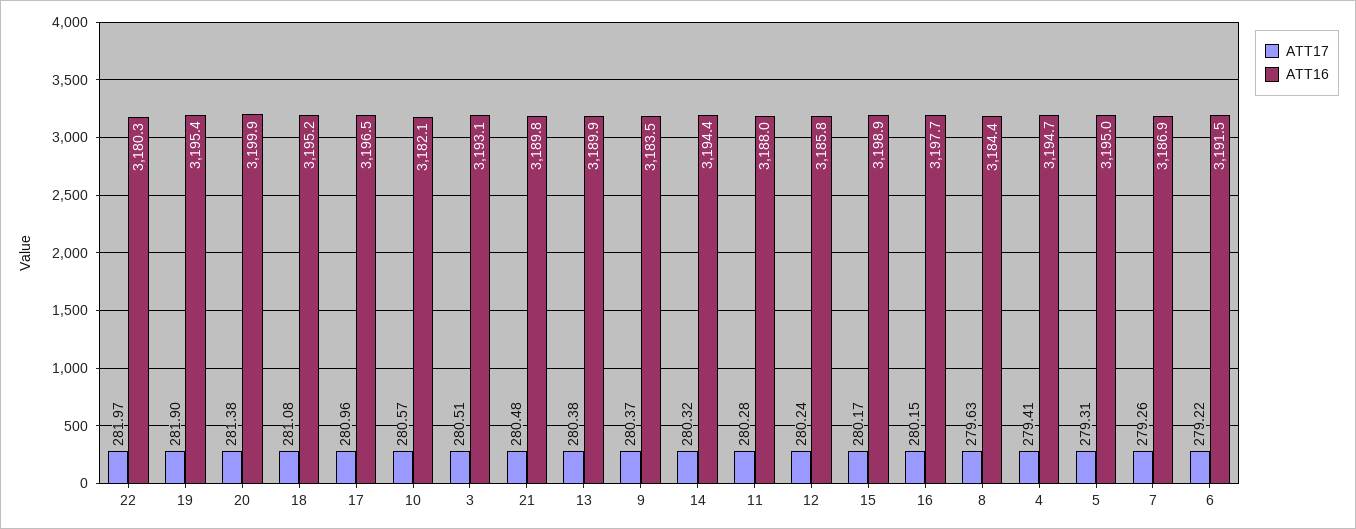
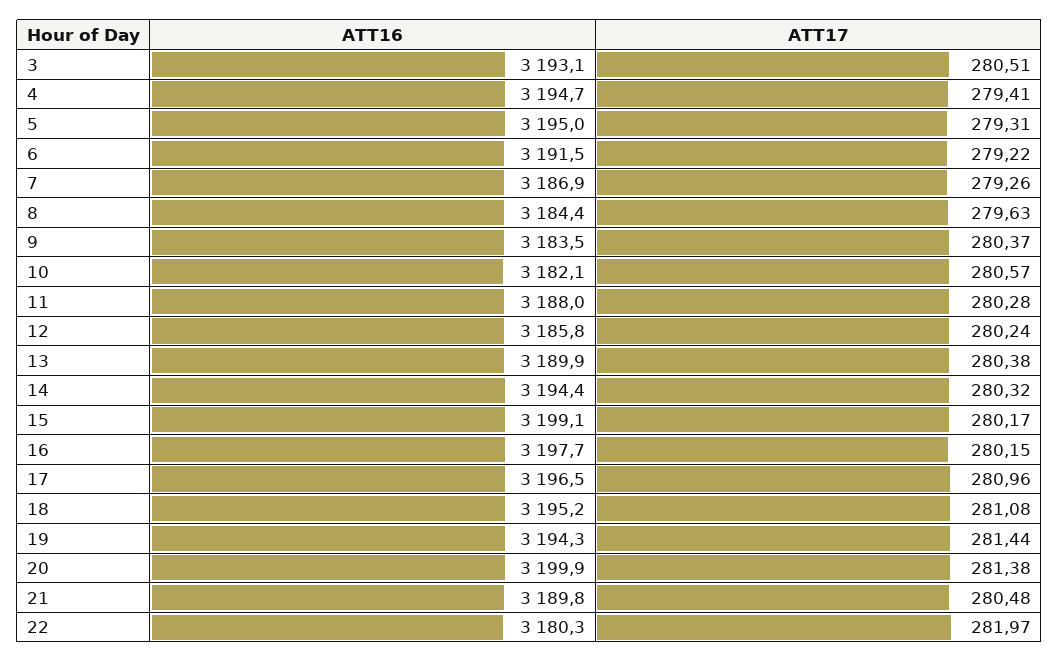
  {
    "ATT17": {
      "22": 281.97,
-     "19": 281.9,
+     "19": 281.44,
      "20": 281.38,
      "18": 281.08,
      "17": 280.96,
      "10": 280.57,
      "3": 280.51,
      "21": 280.48,
      "13": 280.38,
      "9": 280.37,
      "14": 280.32,
      "11": 280.28,
      "12": 280.24,
      "15": 280.17,
      "16": 280.15,
      "8": 279.63,
      "4": 279.41,
      "5": 279.31,
      "7": 279.26,
      "6": 279.22
    },
    "ATT16": {
      "22": 3180.3,
-     "19": 3195.4,
+     "19": 3194.3,
      "20": 3199.9,
      "18": 3195.2,
      "17": 3196.5,
      "10": 3182.1,
      "3": 3193.1,
      "21": 3189.8,
      "13": 3189.9,
      "9": 3183.5,
      "14": 3194.4,
      "11": 3188,
      "12": 3185.8,
-     "15": 3198.9,
+     "15": 3199.1,
      "16": 3197.7,
      "8": 3184.4,
      "4": 3194.7,
      "5": 3195,
      "7": 3186.9,
      "6": 3191.5
    }
  }

